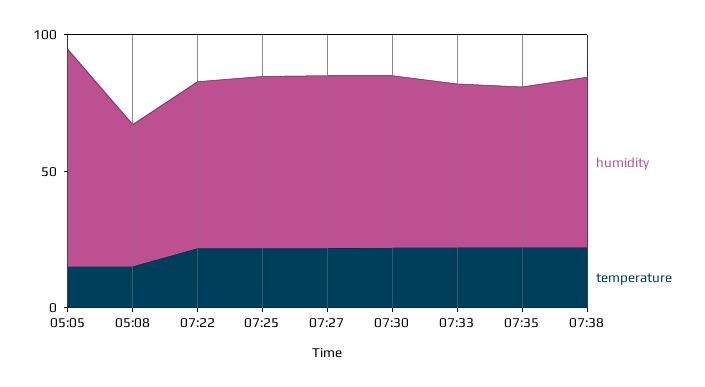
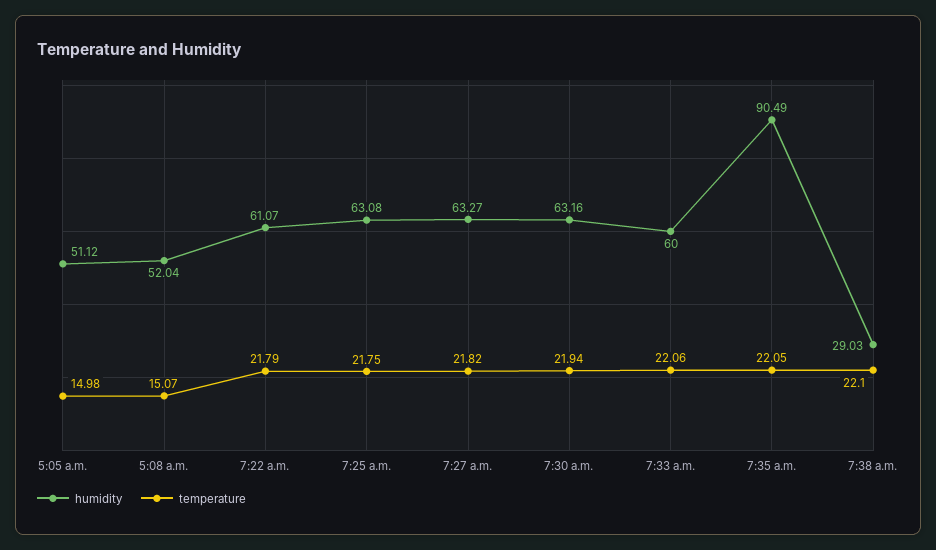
  {
    "humidity": {
-     "05:05": 80,
+     "05:05": 51.12,
      "05:08": 52.04,
      "07:22": 61.07,
      "07:25": 63.08,
      "07:27": 63.27,
      "07:30": 63.16,
      "07:33": 60,
-     "07:35": 60,
+     "07:35": 90.49,
-     "07:38": 60
+     "07:38": 29.03
    },
    "temperature": {
      "05:05": 14.98,
      "05:08": 15.07,
      "07:22": 21.79,
      "07:25": 21.75,
      "07:27": 21.82,
      "07:30": 21.94,
      "07:33": 22.06,
      "07:35": 22.05,
      "07:38": 22.1
    }
  }

